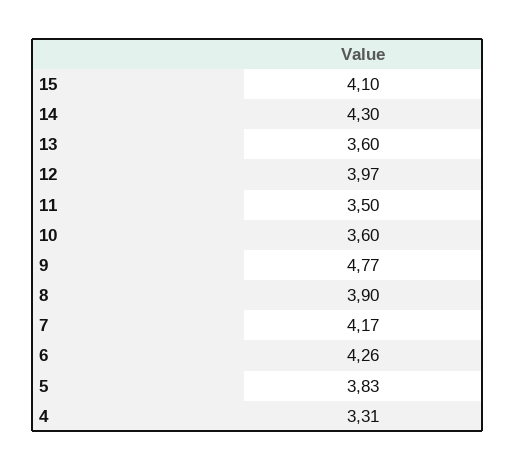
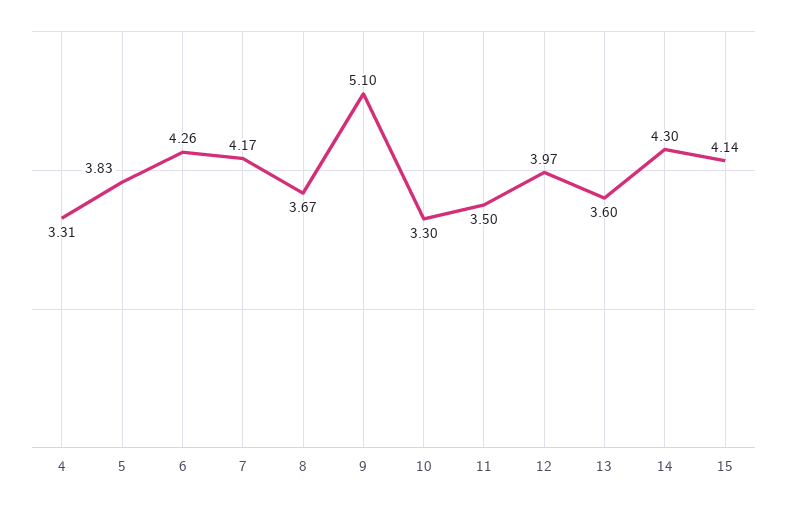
  {
-   "15": 4.1,
+   "15": 4.14,
    "14": 4.3,
    "13": 3.6,
    "12": 3.97,
    "11": 3.5,
-   "10": 3.6,
+   "10": 3.3,
-   "9": 4.77,
+   "9": 5.1,
-   "8": 3.9,
+   "8": 3.67,
    "7": 4.17,
    "6": 4.26,
    "5": 3.83,
    "4": 3.31
  }

